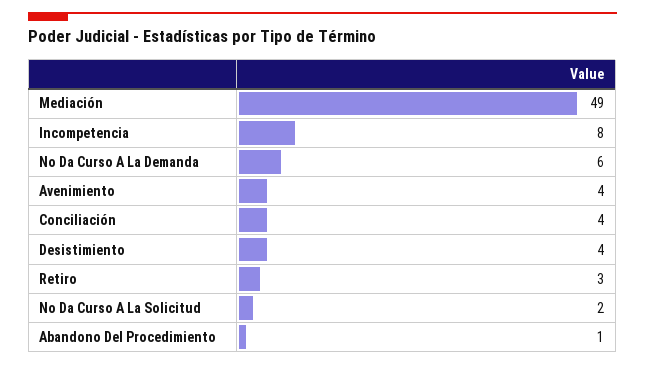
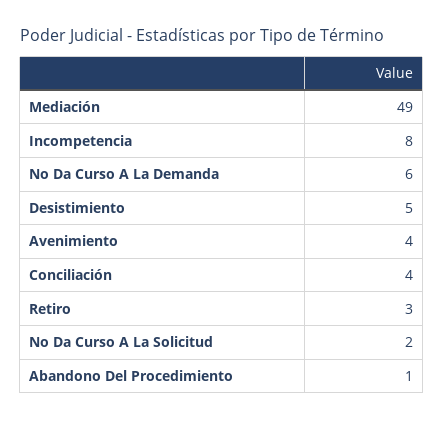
  {
    "Mediación": 49,
    "Incompetencia": 8,
    "No Da Curso A La Demanda": 6,
    "Avenimiento": 4,
    "Conciliación": 4,
-   "Desistimiento": 4,
+   "Desistimiento": 5,
    "Retiro": 3,
    "No Da Curso A La Solicitud": 2,
    "Abandono Del Procedimiento": 1
  }

